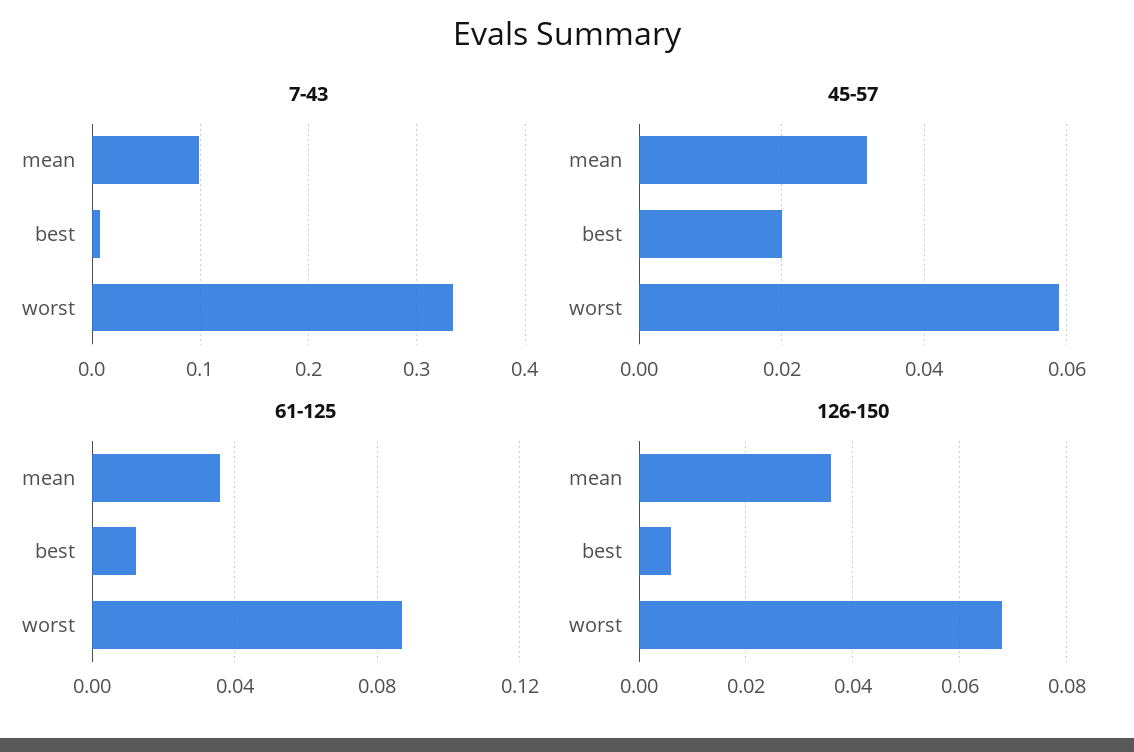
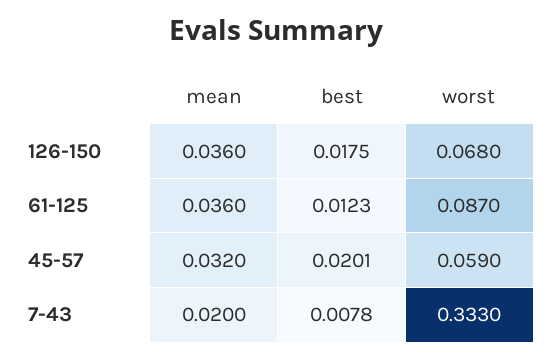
  {
    "7-43": {
-     "mean": 0.1,
+     "mean": 0.02,
      "best": 0.0078,
      "worst": 0.333
    },
    "45-57": {
      "mean": 0.032,
      "best": 0.0201,
      "worst": 0.059
    },
    "61-125": {
      "mean": 0.036,
      "best": 0.0123,
      "worst": 0.087
    },
    "126-150": {
      "mean": 0.036,
-     "best": 0.006,
+     "best": 0.0175,
      "worst": 0.068
    }
  }

